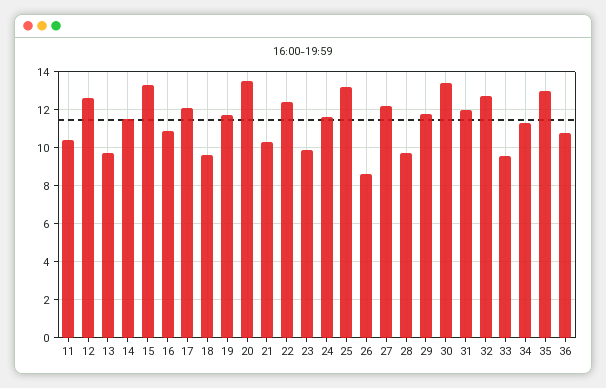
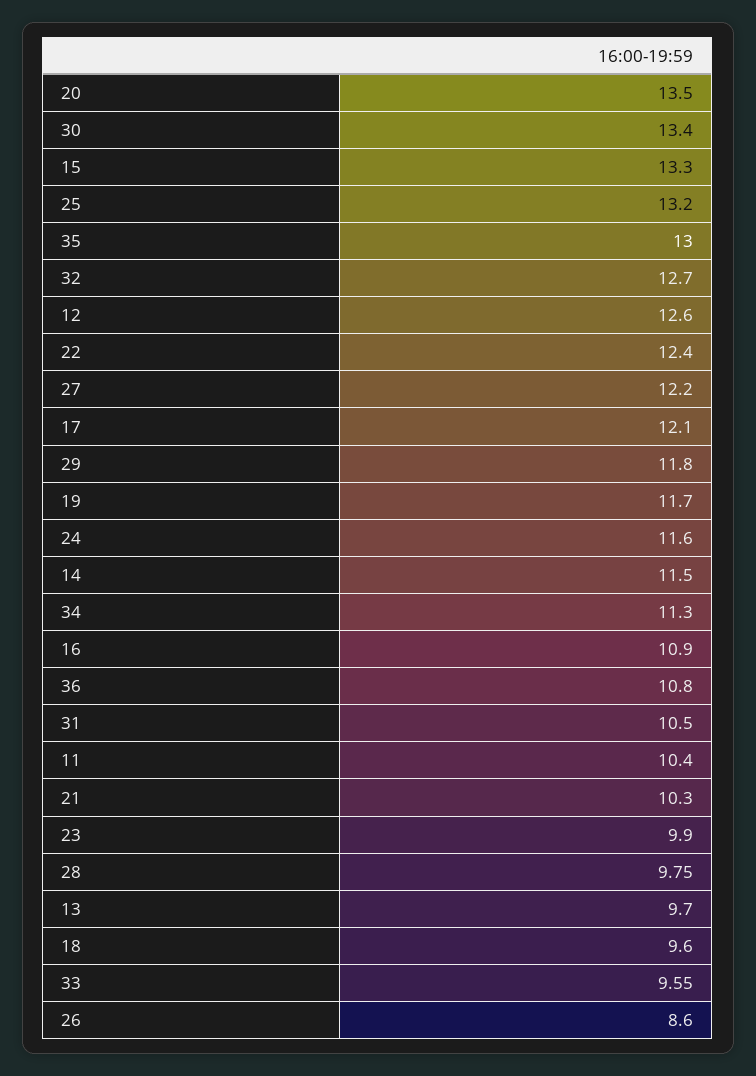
  {
    "11": 10.4,
    "12": 12.6,
    "13": 9.7,
    "14": 11.5,
    "15": 13.3,
    "16": 10.9,
    "17": 12.1,
    "18": 9.6,
    "19": 11.7,
    "20": 13.5,
    "21": 10.3,
    "22": 12.4,
    "23": 9.9,
    "24": 11.6,
    "25": 13.2,
    "26": 8.6,
    "27": 12.2,
    "28": 9.75,
    "29": 11.8,
    "30": 13.4,
-   "31": 12,
+   "31": 10.5,
    "32": 12.7,
    "33": 9.55,
    "34": 11.3,
    "35": 13,
    "36": 10.8
  }

